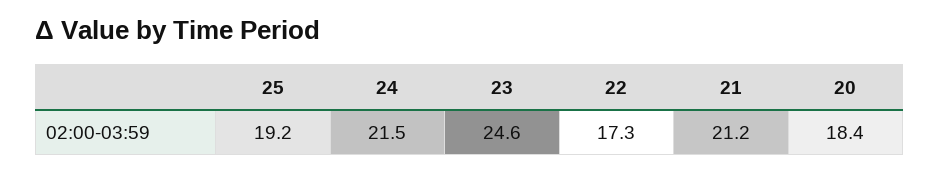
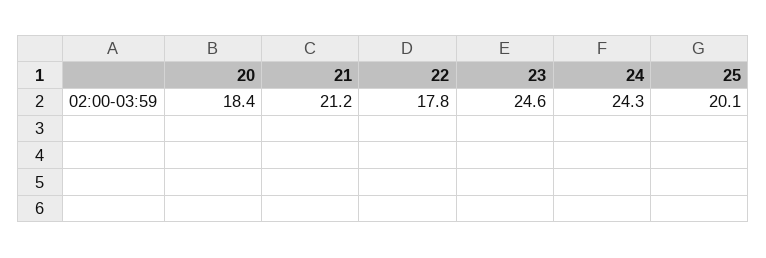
  {
-   "25": 19.2,
+   "25": 20.1,
-   "24": 21.5,
+   "24": 24.3,
    "23": 24.6,
-   "22": 17.3,
+   "22": 17.8,
    "21": 21.2,
    "20": 18.4
  }

